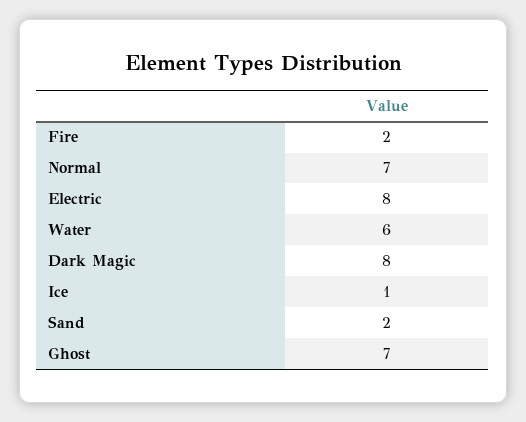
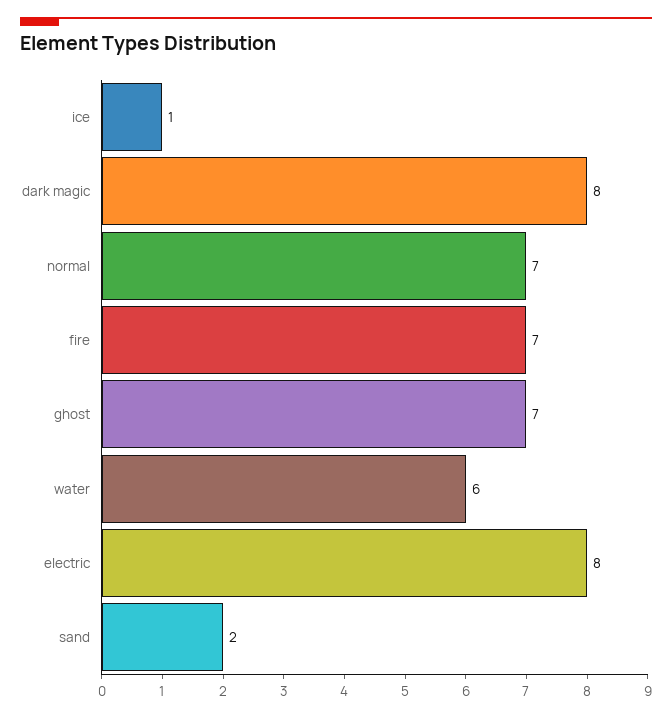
  {
-   "Fire": 2,
+   "Fire": 7,
    "Normal": 7,
    "Electric": 8,
    "Water": 6,
    "Dark Magic": 8,
    "Ice": 1,
    "Sand": 2,
    "Ghost": 7
  }

